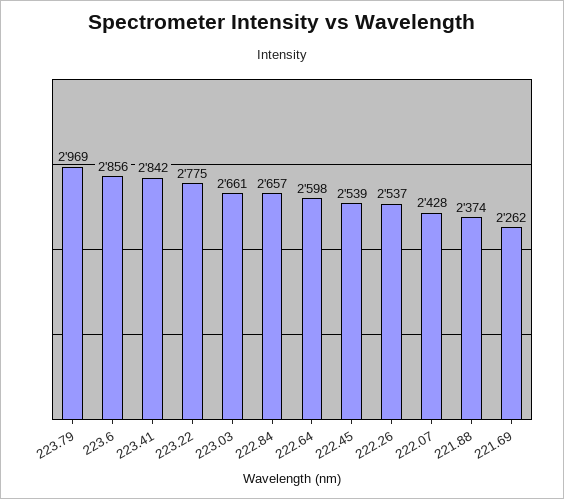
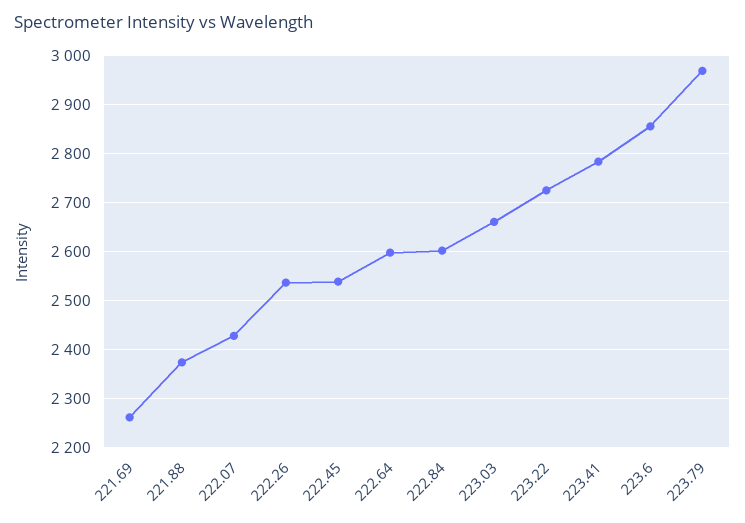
  {
    "223.79": 2969,
    "223.6": 2856,
-   "223.41": 2842,
+   "223.41": 2780,
-   "223.22": 2775,
+   "223.22": 2720,
    "223.03": 2661,
-   "222.84": 2657,
+   "222.84": 2600,
    "222.64": 2598,
    "222.45": 2539,
    "222.26": 2537,
    "222.07": 2428,
    "221.88": 2374,
    "221.69": 2262
  }

